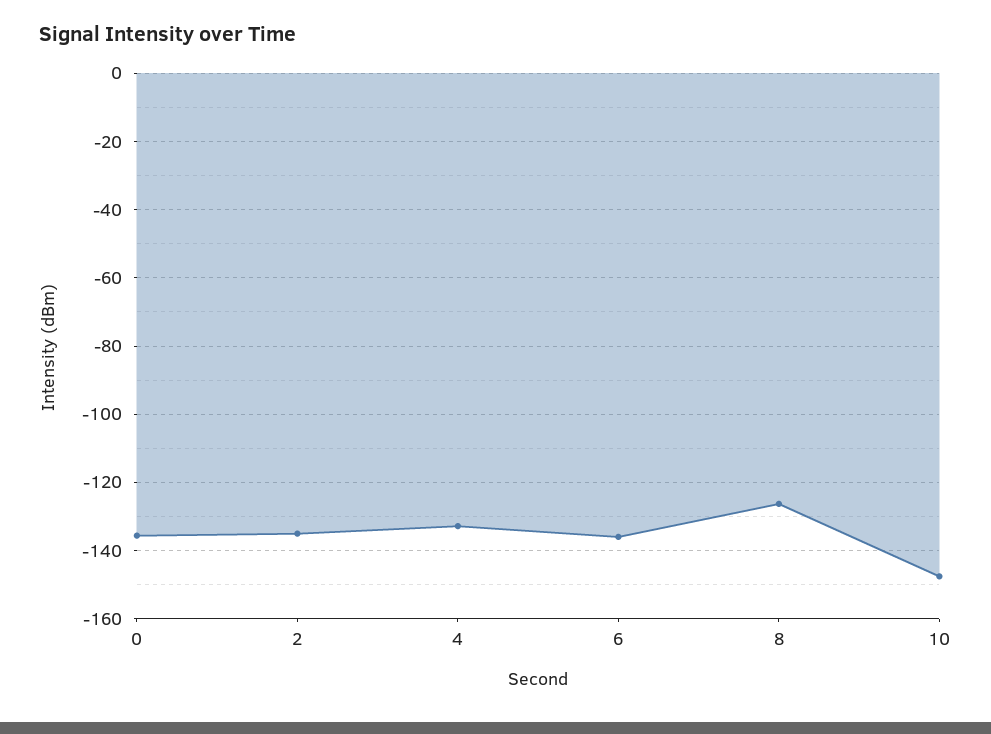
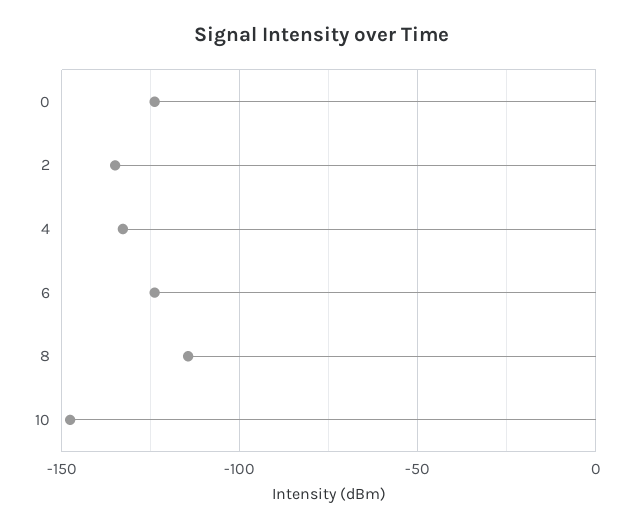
  {
-   "0": -136,
+   "0": -125,
    "2": -136,
    "4": -132,
-   "6": -136,
+   "6": -125,
-   "8": -126,
+   "8": -115,
    "10": -148
  }

